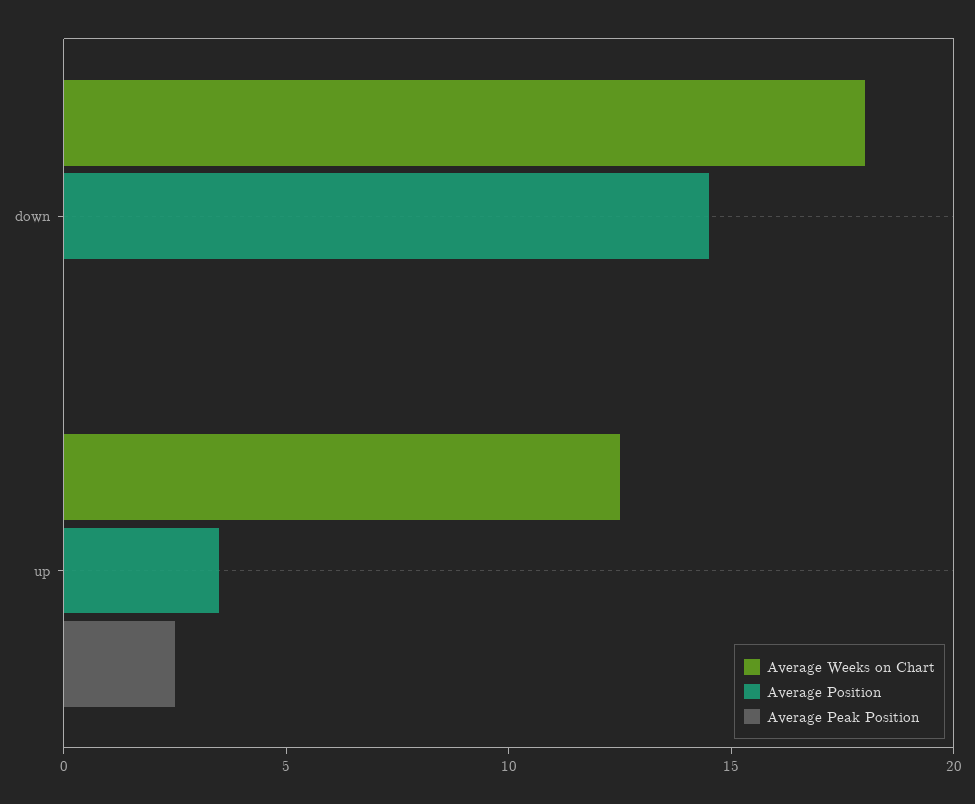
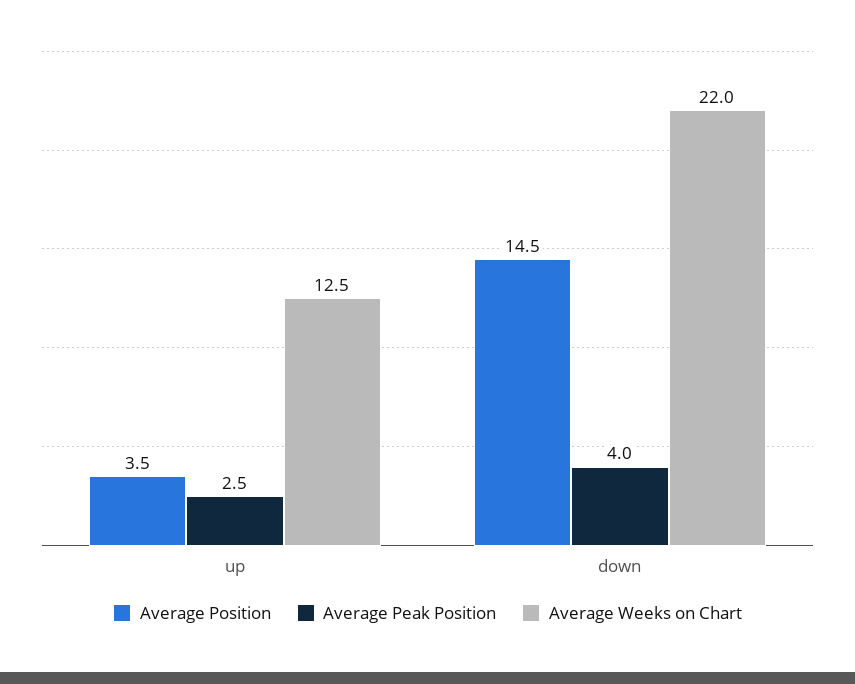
  {
    "Average Weeks on Chart": {
-     "down": 18,
+     "down": 22,
      "up": 12.5
    },
    "Average Position": {
      "down": 14.5,
      "up": 3.5
    },
    "Average Peak Position": {
-     "down": 0,
+     "down": 4,
      "up": 2.5
    }
  }

